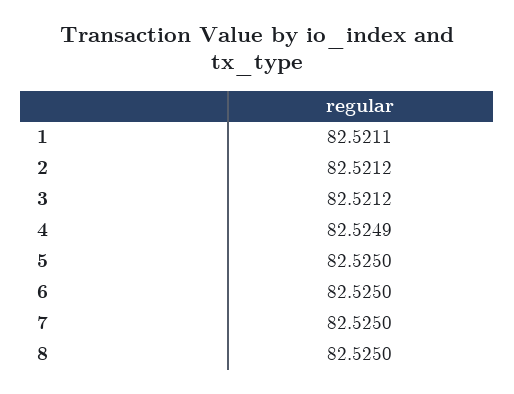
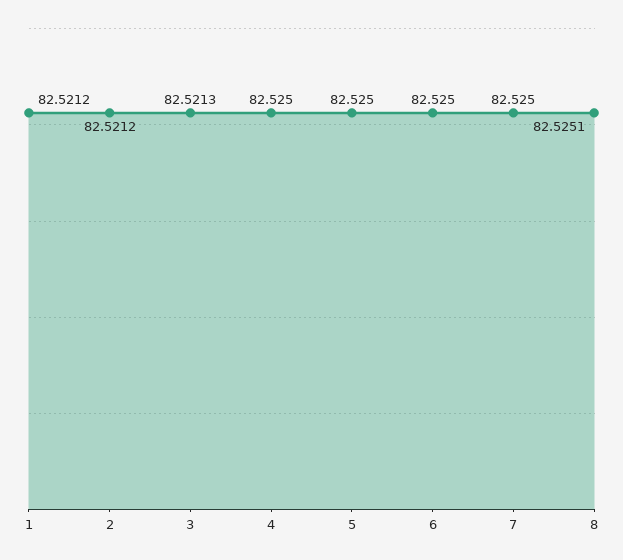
  {
-   "1": 82.5211,
+   "1": 82.5212,
    "2": 82.5212,
-   "3": 82.5212,
+   "3": 82.5213,
-   "4": 82.5249,
+   "4": 82.525,
    "5": 82.525,
    "6": 82.525,
    "7": 82.525,
-   "8": 82.525
+   "8": 82.5251
  }

